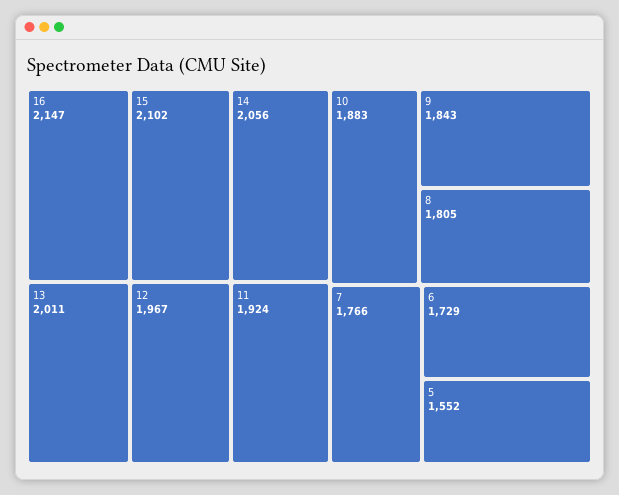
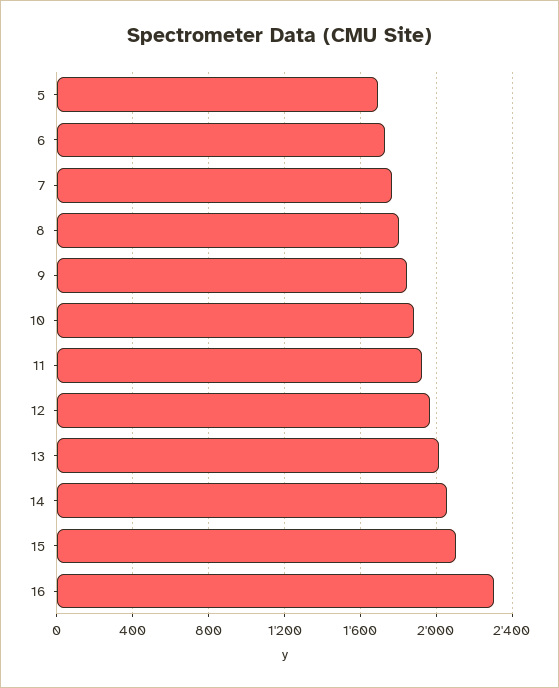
  {
-   "16": 2147,
+   "16": 2300,
    "15": 2102,
    "14": 2056,
    "13": 2011,
    "12": 1967,
    "11": 1924,
    "10": 1883,
    "9": 1843,
    "8": 1805,
    "7": 1766,
    "6": 1729,
-   "5": 1552
+   "5": 1700
  }

